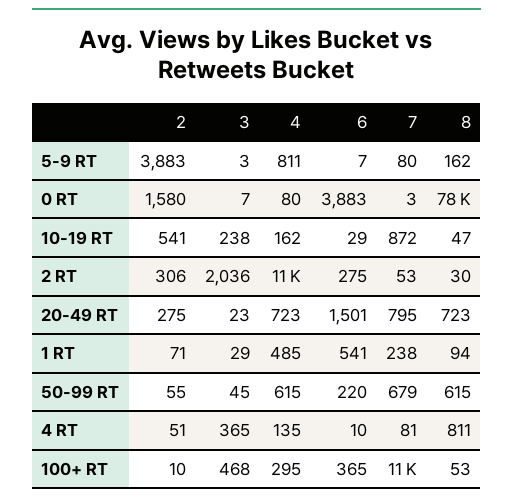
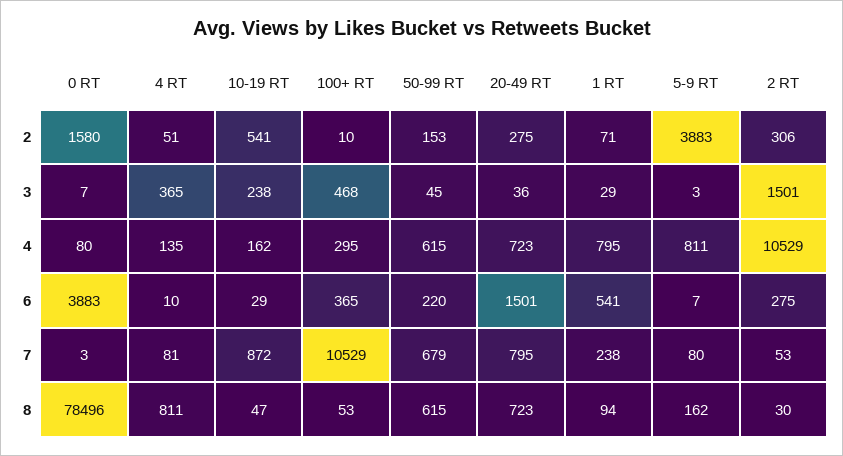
  {
    "2": {
      "5-9 RT": 3883,
      "0 RT": 1580,
      "10-19 RT": 541,
      "2 RT": 306,
      "20-49 RT": 275,
      "1 RT": 71,
-     "50-99 RT": 55,
+     "50-99 RT": 153,
      "4 RT": 51,
      "100+ RT": 10
    },
    "3": {
      "5-9 RT": 3,
      "0 RT": 7,
      "10-19 RT": 238,
-     "2 RT": 2036,
+     "2 RT": 1501,
-     "20-49 RT": 23,
+     "20-49 RT": 36,
      "1 RT": 29,
      "50-99 RT": 45,
      "4 RT": 365,
      "100+ RT": 468
    },
    "4": {
      "5-9 RT": 811,
      "0 RT": 80,
      "10-19 RT": 162,
      "2 RT": 10529,
      "20-49 RT": 723,
-     "1 RT": 485,
+     "1 RT": 795,
      "50-99 RT": 615,
      "4 RT": 135,
      "100+ RT": 295
    },
    "6": {
      "5-9 RT": 7,
      "0 RT": 3883,
      "10-19 RT": 29,
      "2 RT": 275,
      "20-49 RT": 1501,
      "1 RT": 541,
      "50-99 RT": 220,
      "4 RT": 10,
      "100+ RT": 365
    },
    "7": {
      "5-9 RT": 80,
      "0 RT": 3,
      "10-19 RT": 872,
      "2 RT": 53,
      "20-49 RT": 795,
      "1 RT": 238,
      "50-99 RT": 679,
      "4 RT": 81,
      "100+ RT": 10529
    },
    "8": {
      "5-9 RT": 162,
      "0 RT": 78496,
      "10-19 RT": 47,
      "2 RT": 30,
      "20-49 RT": 723,
      "1 RT": 94,
      "50-99 RT": 615,
      "4 RT": 811,
      "100+ RT": 53
    }
  }

